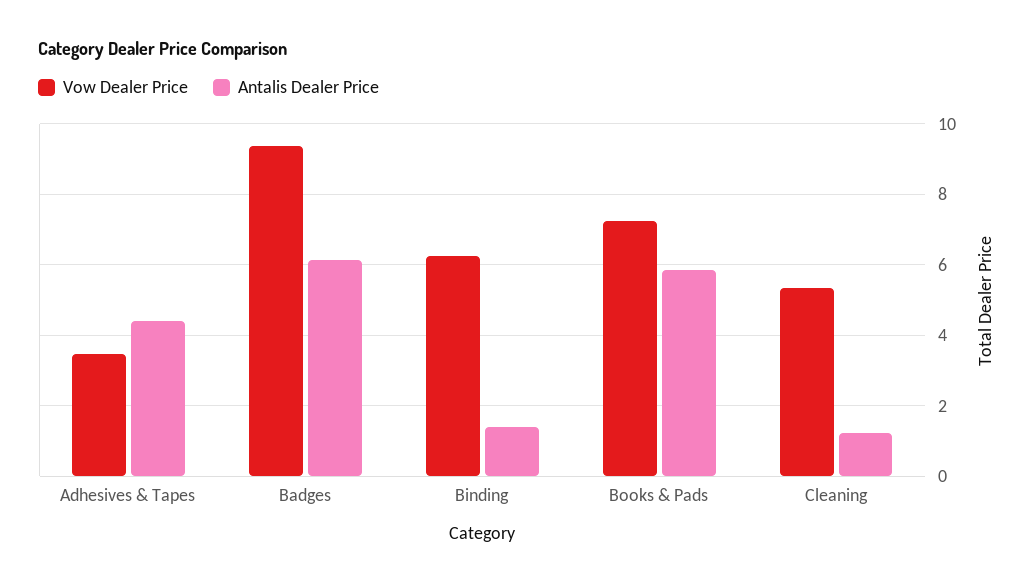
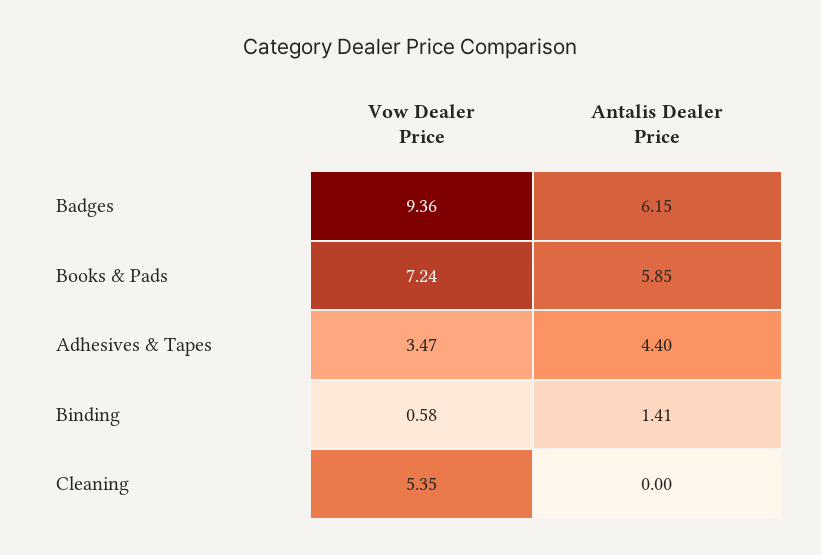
  {
    "Vow Dealer Price": {
      "Adhesives & Tapes": 3.47,
      "Badges": 9.36,
-     "Binding": 6.2,
+     "Binding": 0.58,
      "Books & Pads": 7.24,
      "Cleaning": 5.35
    },
    "Antalis Dealer Price": {
      "Adhesives & Tapes": 4.4,
      "Badges": 6.15,
      "Binding": 1.41,
      "Books & Pads": 5.85,
-     "Cleaning": 1.2
+     "Cleaning": 0
    }
  }

